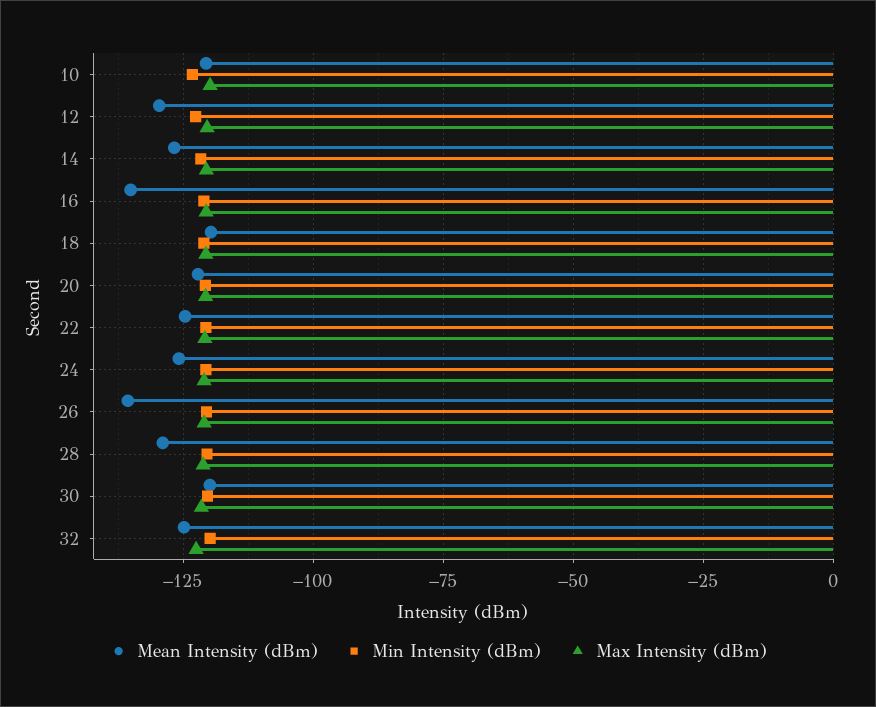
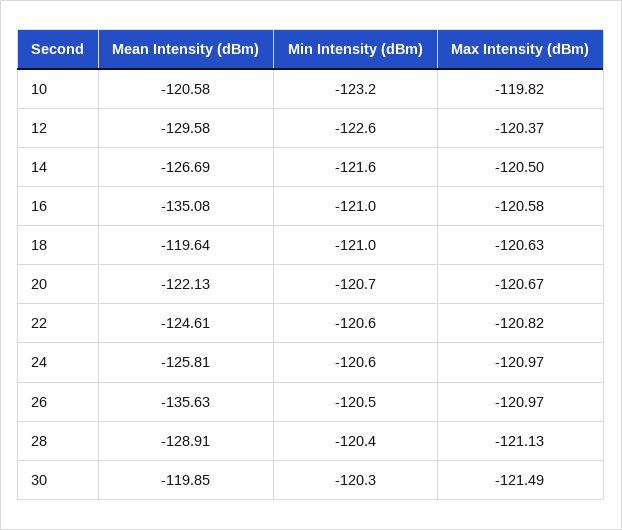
  {
    "Mean Intensity (dBm)": {
      "10": -120.58,
      "12": -129.58,
      "14": -126.69,
      "16": -135.08,
      "18": -119.64,
      "20": -122.13,
      "22": -124.61,
      "24": -125.81,
      "26": -135.63,
      "28": -128.91,
-     "30": -119.85,
+     "30": -119.85
-     "32": -125
    },
    "Min Intensity (dBm)": {
      "10": -123.2,
      "12": -122.6,
      "14": -121.6,
      "16": -121,
      "18": -121,
      "20": -120.7,
      "22": -120.6,
      "24": -120.6,
      "26": -120.5,
      "28": -120.4,
-     "30": -120.3,
+     "30": -120.3
-     "32": -120
    },
    "Max Intensity (dBm)": {
      "10": -119.82,
      "12": -120.37,
      "14": -120.5,
      "16": -120.58,
      "18": -120.63,
      "20": -120.67,
      "22": -120.82,
      "24": -120.97,
      "26": -120.97,
      "28": -121.13,
-     "30": -121.49,
+     "30": -121.49
-     "32": -122.5
    }
  }

